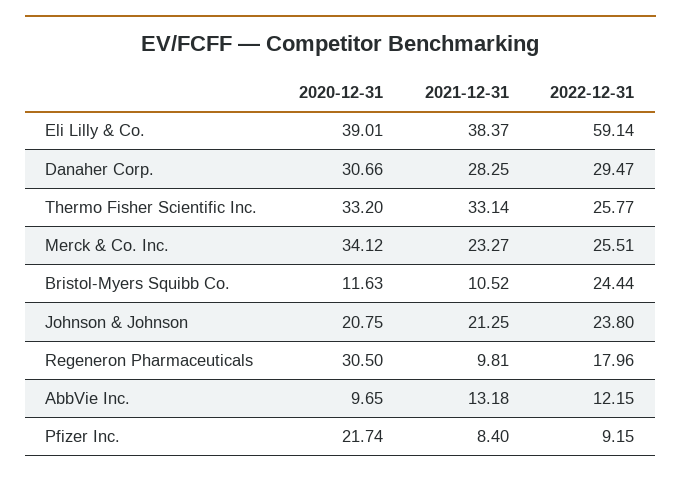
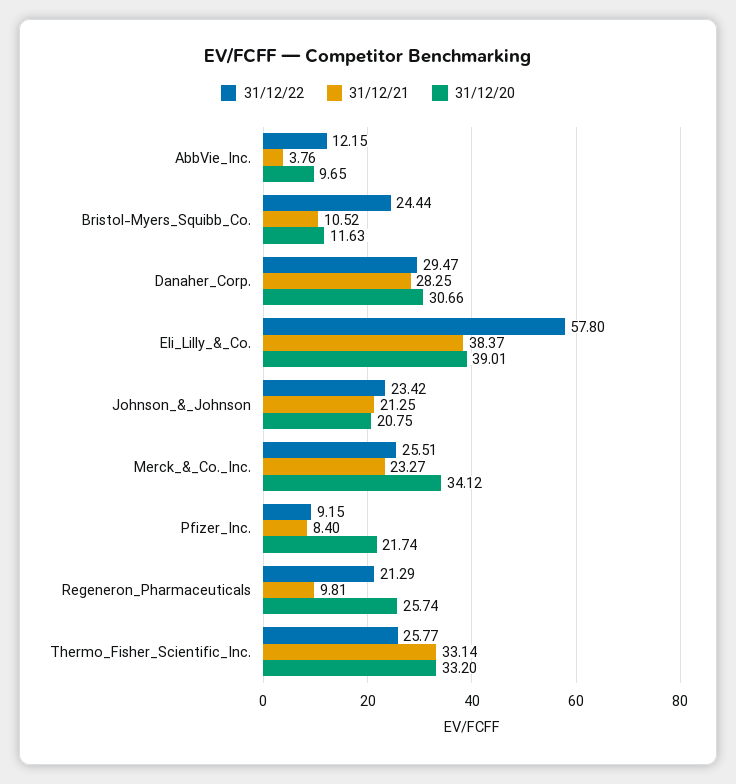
  {
    "2020-12-31": {
      "Eli Lilly & Co.": 39.01,
      "Danaher Corp.": 30.66,
      "Thermo Fisher Scientific Inc.": 33.2,
      "Merck & Co. Inc.": 34.12,
      "Bristol-Myers Squibb Co.": 11.63,
      "Johnson & Johnson": 20.75,
-     "Regeneron Pharmaceuticals": 30.5,
+     "Regeneron Pharmaceuticals": 25.74,
      "AbbVie Inc.": 9.65,
      "Pfizer Inc.": 21.74
    },
    "2021-12-31": {
      "Eli Lilly & Co.": 38.37,
      "Danaher Corp.": 28.25,
      "Thermo Fisher Scientific Inc.": 33.14,
      "Merck & Co. Inc.": 23.27,
      "Bristol-Myers Squibb Co.": 10.52,
      "Johnson & Johnson": 21.25,
      "Regeneron Pharmaceuticals": 9.81,
-     "AbbVie Inc.": 13.18,
+     "AbbVie Inc.": 3.76,
      "Pfizer Inc.": 8.4
    },
    "2022-12-31": {
-     "Eli Lilly & Co.": 59.14,
+     "Eli Lilly & Co.": 57.8,
      "Danaher Corp.": 29.47,
      "Thermo Fisher Scientific Inc.": 25.77,
      "Merck & Co. Inc.": 25.51,
      "Bristol-Myers Squibb Co.": 24.44,
-     "Johnson & Johnson": 23.8,
+     "Johnson & Johnson": 23.42,
-     "Regeneron Pharmaceuticals": 17.96,
+     "Regeneron Pharmaceuticals": 21.29,
      "AbbVie Inc.": 12.15,
      "Pfizer Inc.": 9.15
    }
  }

